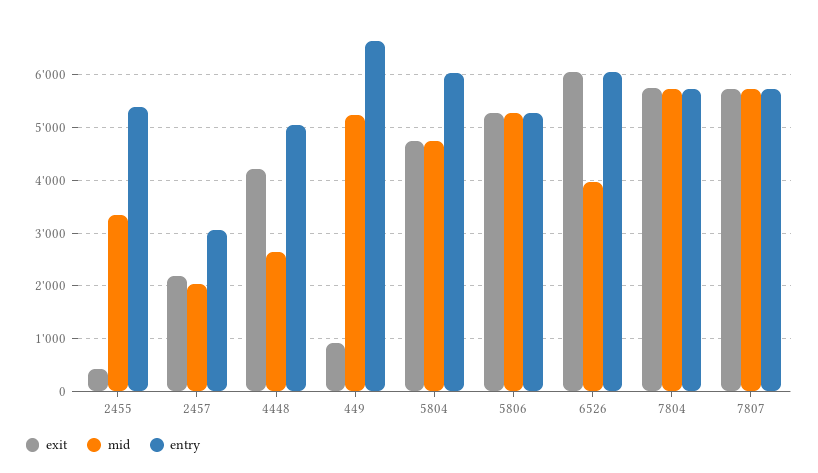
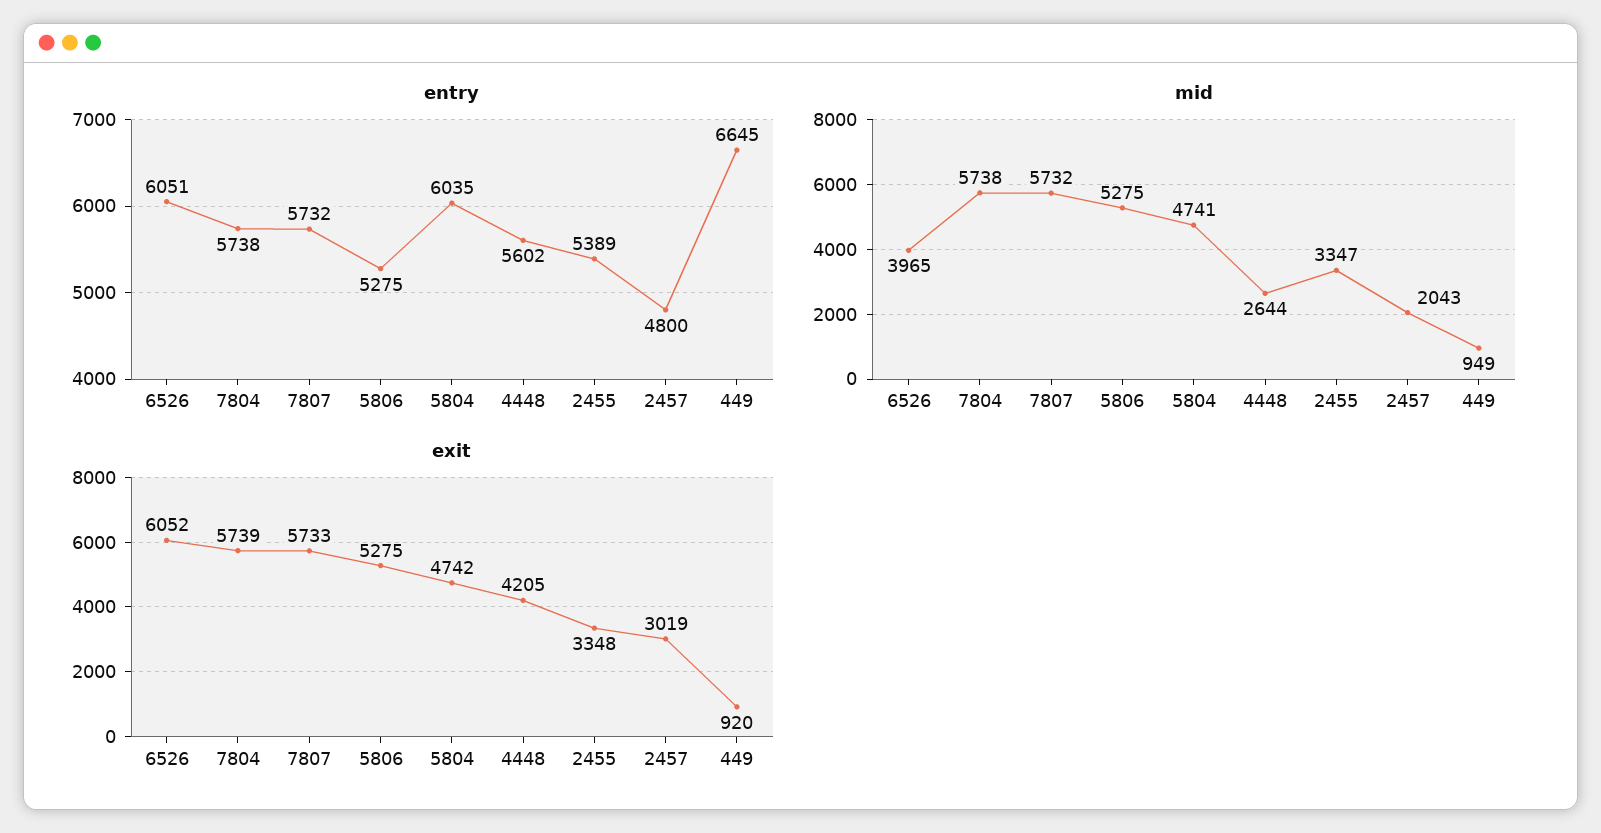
  {
    "exit": {
-     "2455": 400,
+     "2455": 3348,
-     "2457": 2200,
+     "2457": 3019,
      "4448": 4205,
      "449": 920,
      "5804": 4742,
      "5806": 5275,
      "6526": 6052,
      "7804": 5739,
      "7807": 5733
    },
    "mid": {
      "2455": 3347,
      "2457": 2043,
      "4448": 2644,
-     "449": 5200,
+     "449": 949,
      "5804": 4741,
      "5806": 5275,
      "6526": 3965,
      "7804": 5738,
      "7807": 5732
    },
    "entry": {
      "2455": 5389,
-     "2457": 3000,
+     "2457": 4800,
-     "4448": 5000,
+     "4448": 5602,
      "449": 6645,
      "5804": 6035,
      "5806": 5275,
      "6526": 6051,
      "7804": 5738,
      "7807": 5732
    }
  }

